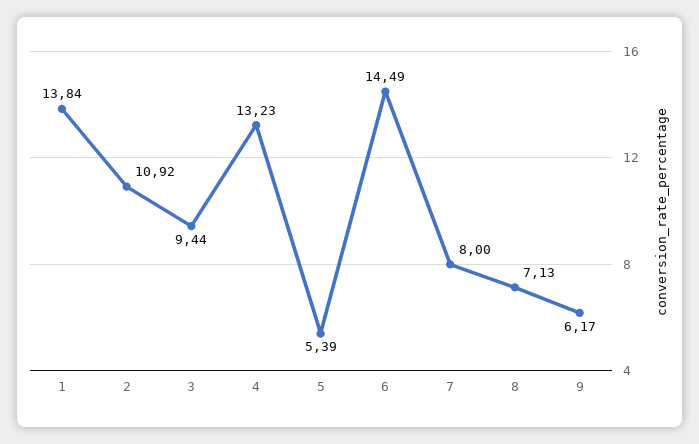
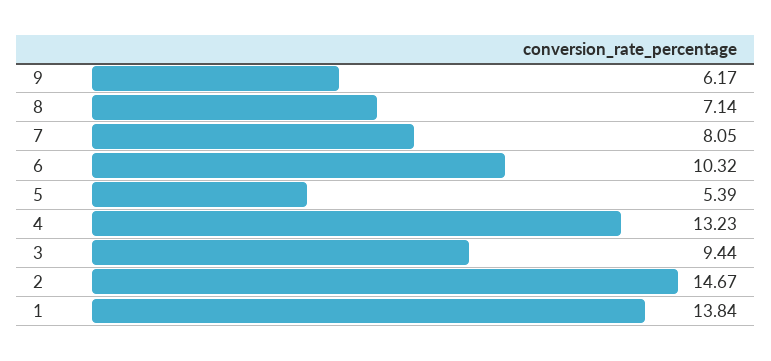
  {
    "1": 13.84,
-   "2": 10.92,
+   "2": 14.67,
    "3": 9.44,
    "4": 13.23,
    "5": 5.39,
-   "6": 14.49,
+   "6": 10.32,
-   "7": 8,
+   "7": 8.05,
-   "8": 7.13,
+   "8": 7.14,
    "9": 6.17
  }

